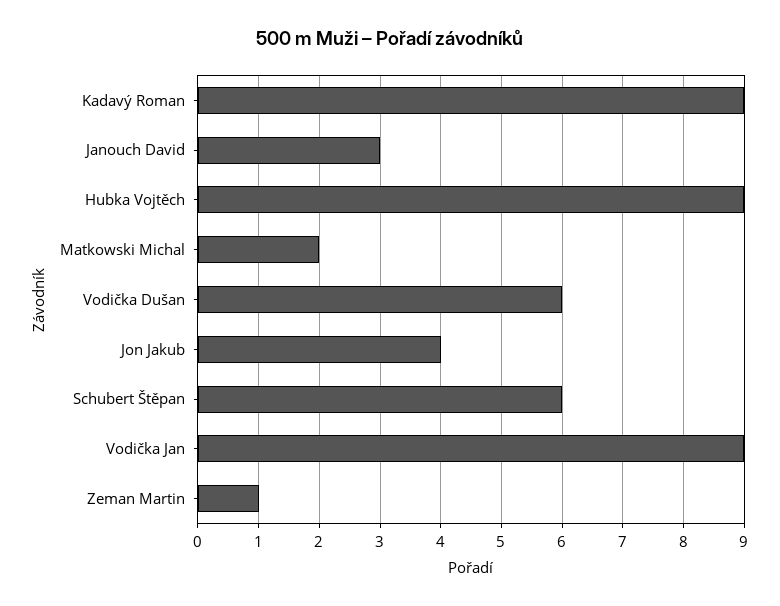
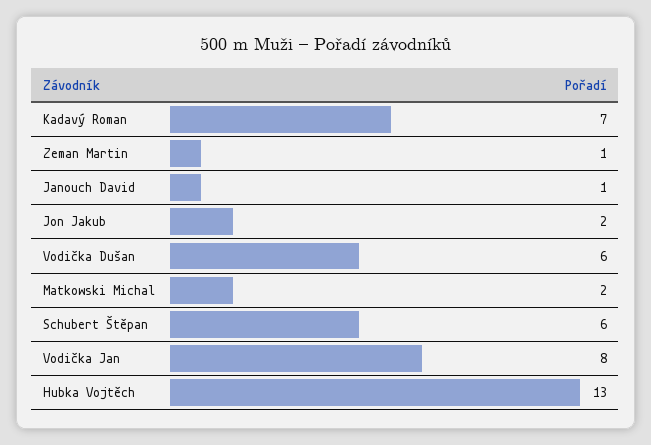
  {
-   "Kadavý Roman": 9,
+   "Kadavý Roman": 7,
-   "Janouch David": 3,
+   "Janouch David": 1,
-   "Hubka Vojtěch": 9,
+   "Hubka Vojtěch": 13,
    "Matkowski Michal": 2,
    "Vodička Dušan": 6,
-   "Jon Jakub": 4,
+   "Jon Jakub": 2,
    "Schubert Štěpan": 6,
-   "Vodička Jan": 9,
+   "Vodička Jan": 8,
    "Zeman Martin": 1
  }

